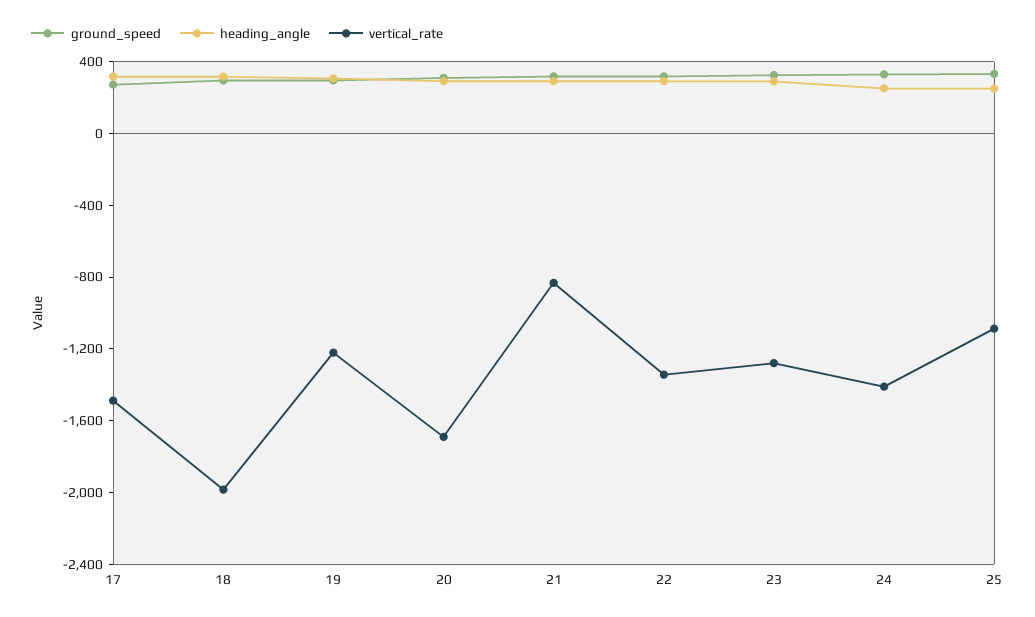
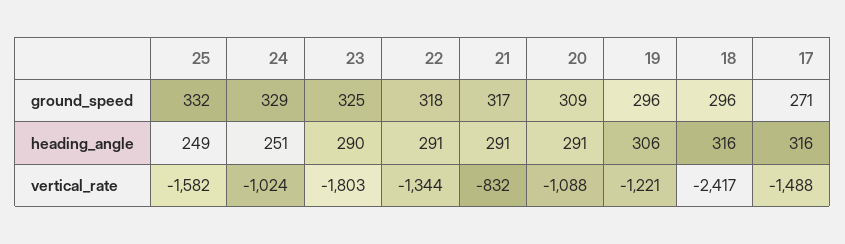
  {
    "ground_speed": {
      "17": 271,
      "18": 296,
      "19": 296,
      "20": 309,
      "21": 317,
      "22": 318,
      "23": 325,
      "24": 329,
      "25": 332
    },
    "heading_angle": {
      "17": 316,
      "18": 316,
      "19": 306,
      "20": 291,
      "21": 291,
      "22": 291,
      "23": 290,
      "24": 251,
      "25": 249
    },
    "vertical_rate": {
      "17": -1488,
-     "18": -2000,
+     "18": -2417,
      "19": -1221,
-     "20": -1700,
+     "20": -1088,
      "21": -832,
      "22": -1344,
-     "23": -1300,
+     "23": -1803,
-     "24": -1400,
+     "24": -1024,
-     "25": -1100
+     "25": -1582
    }
  }

